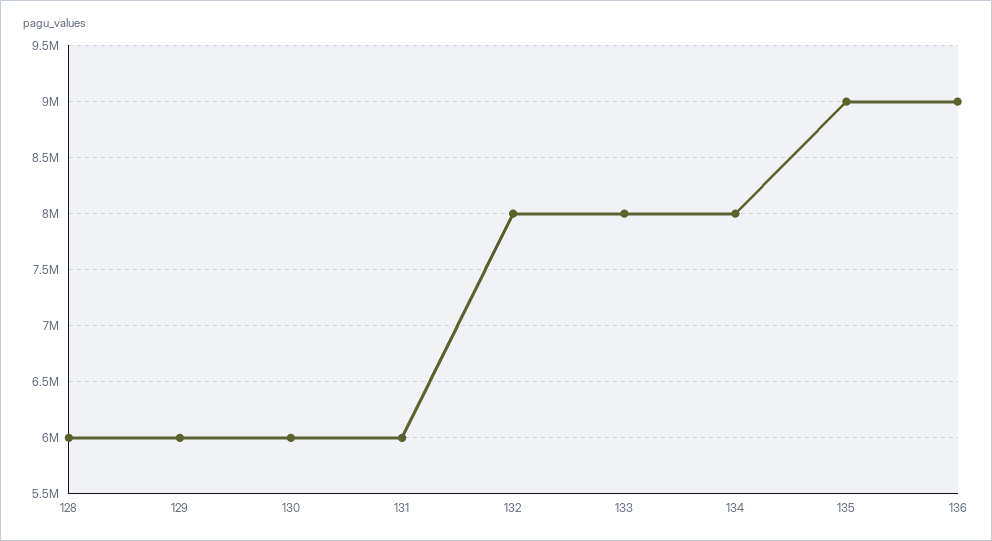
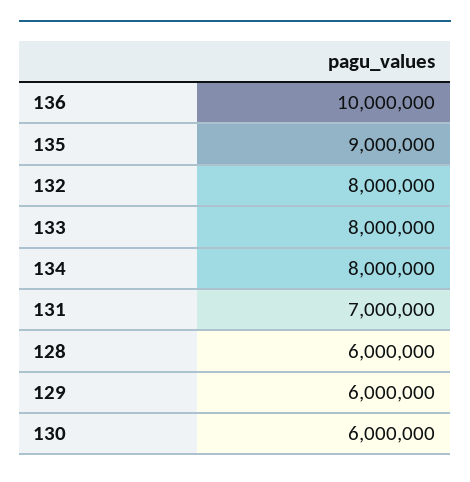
  {
    "128": 6000000,
    "129": 6000000,
    "130": 6000000,
-   "131": 6000000,
+   "131": 7000000,
    "132": 8000000,
    "133": 8000000,
    "134": 8000000,
    "135": 9000000,
-   "136": 9000000
+   "136": 10000000
  }

